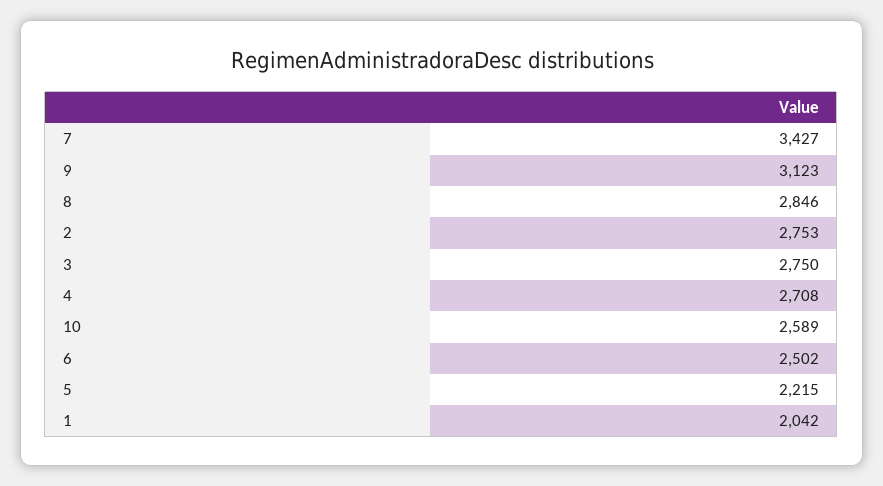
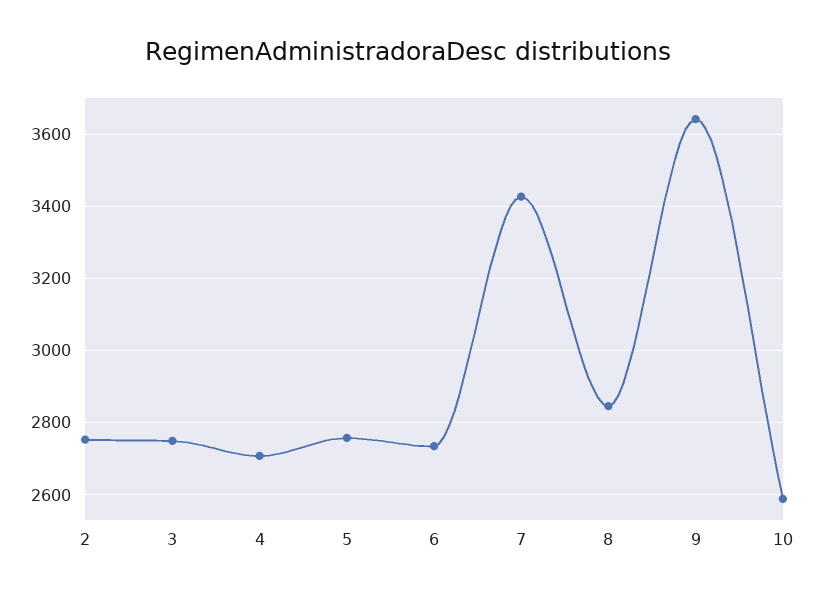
  {
    "7": 3427,
-   "9": 3123,
+   "9": 3640,
    "8": 2846,
    "2": 2753,
    "3": 2750,
    "4": 2708,
    "10": 2589,
-   "6": 2502,
+   "6": 2740,
-   "5": 2215,
+   "5": 2760
-   "1": 2042
  }

